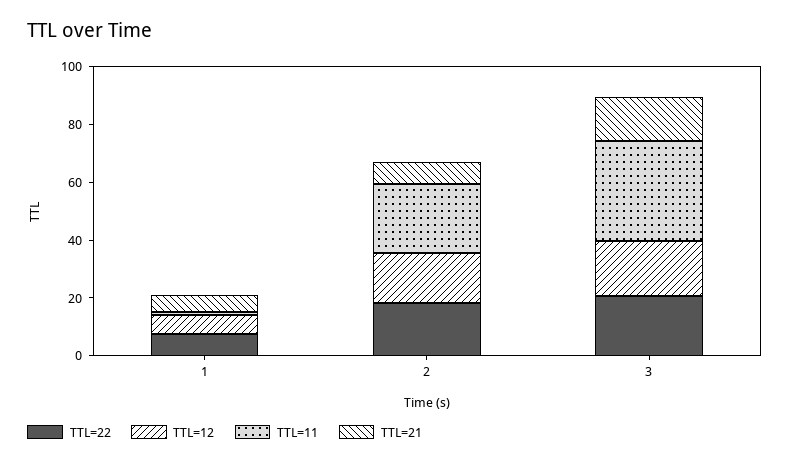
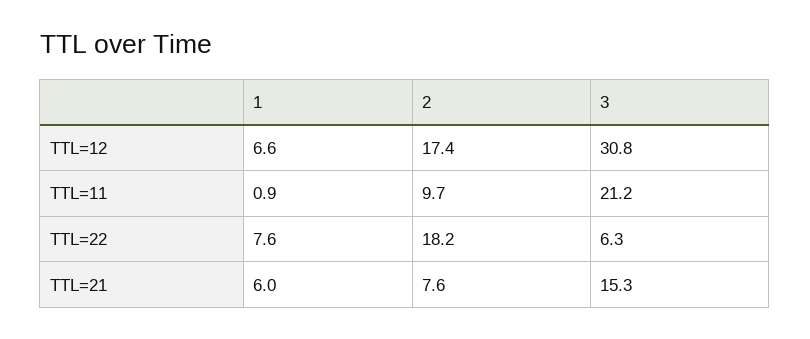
  {
    "TTL=22": {
      "1": 7.6,
      "2": 18.2,
-     "3": 20
+     "3": 6.3
    },
    "TTL=12": {
      "1": 6.6,
      "2": 17.4,
-     "3": 20
+     "3": 30.8
    },
    "TTL=11": {
      "1": 0.9,
-     "2": 25,
+     "2": 9.7,
-     "3": 35
+     "3": 21.2
    },
    "TTL=21": {
      "1": 6,
      "2": 7.6,
      "3": 15.3
    }
  }

